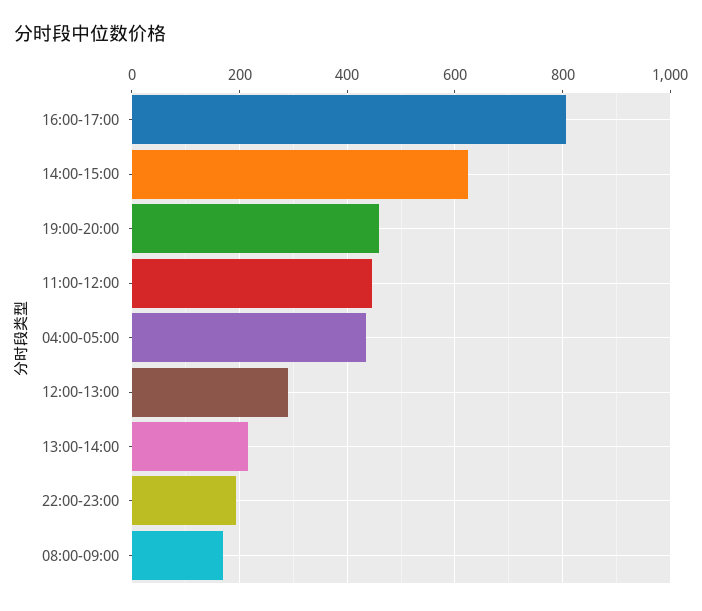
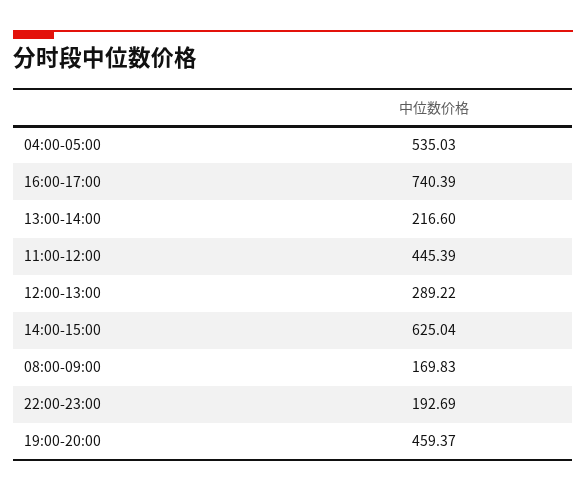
  {
-   "16:00-17:00": 800,
+   "16:00-17:00": 740.39,
    "14:00-15:00": 625.04,
    "19:00-20:00": 459.37,
    "11:00-12:00": 445.39,
-   "04:00-05:00": 440,
+   "04:00-05:00": 535.03,
    "12:00-13:00": 289.22,
    "13:00-14:00": 216.6,
    "22:00-23:00": 192.69,
    "08:00-09:00": 169.83
  }

